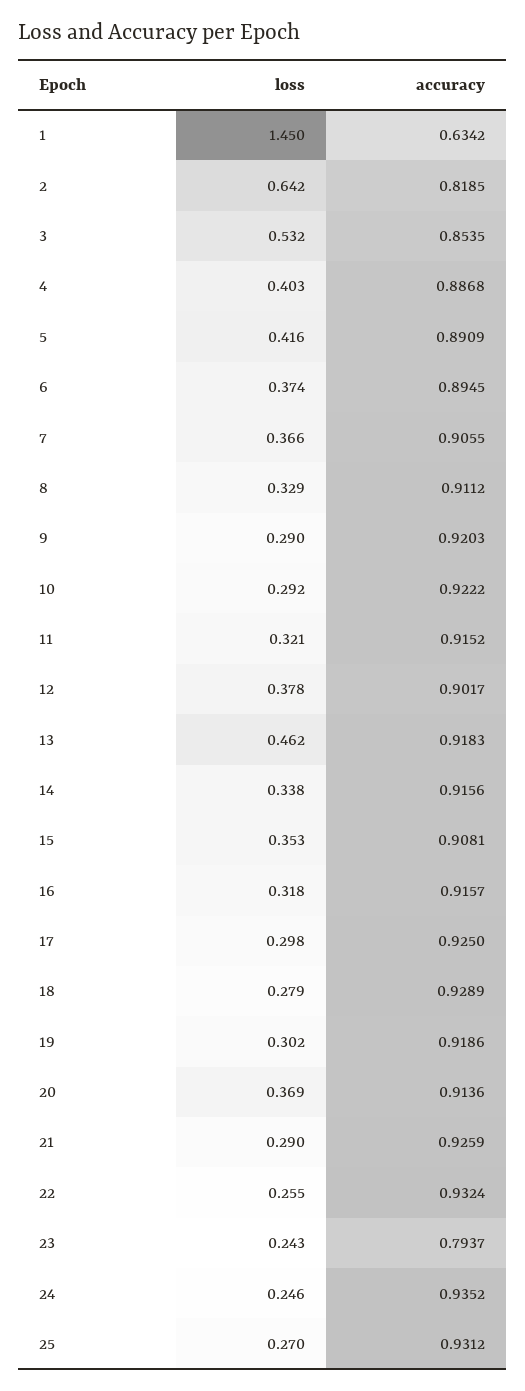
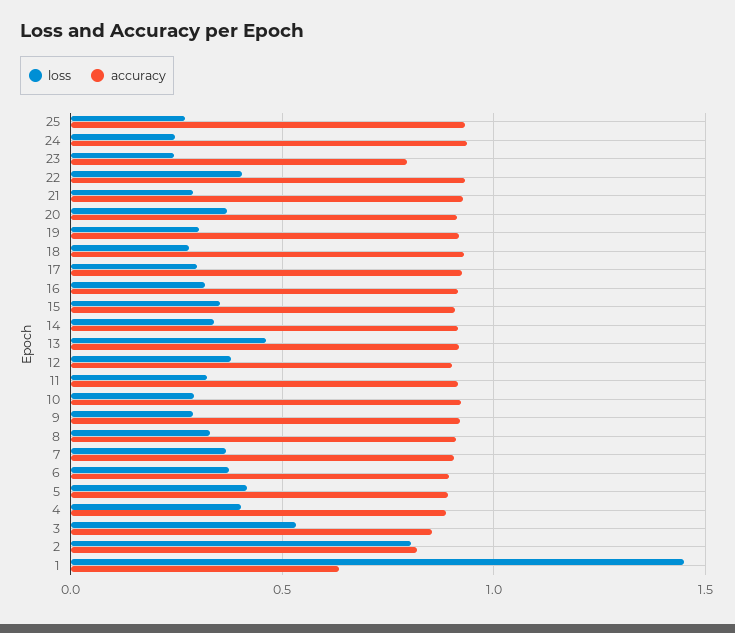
  {
    "loss": {
      "1": 1.45,
-     "2": 0.642,
+     "2": 0.8,
      "3": 0.532,
      "4": 0.403,
      "5": 0.416,
      "6": 0.374,
      "7": 0.366,
      "8": 0.329,
      "9": 0.29,
      "10": 0.292,
      "11": 0.321,
      "12": 0.378,
      "13": 0.462,
      "14": 0.338,
      "15": 0.353,
      "16": 0.318,
      "17": 0.298,
      "18": 0.279,
      "19": 0.302,
      "20": 0.369,
      "21": 0.29,
-     "22": 0.255,
+     "22": 0.4,
      "23": 0.243,
      "24": 0.246,
      "25": 0.27
    },
    "accuracy": {
      "1": 0.6342,
      "2": 0.8185,
      "3": 0.8535,
      "4": 0.8868,
      "5": 0.8909,
      "6": 0.8945,
      "7": 0.9055,
      "8": 0.9112,
      "9": 0.9203,
      "10": 0.9222,
      "11": 0.9152,
      "12": 0.9017,
      "13": 0.9183,
      "14": 0.9156,
      "15": 0.9081,
      "16": 0.9157,
      "17": 0.925,
      "18": 0.9289,
      "19": 0.9186,
      "20": 0.9136,
      "21": 0.9259,
      "22": 0.9324,
      "23": 0.7937,
      "24": 0.9352,
      "25": 0.9312
    }
  }

